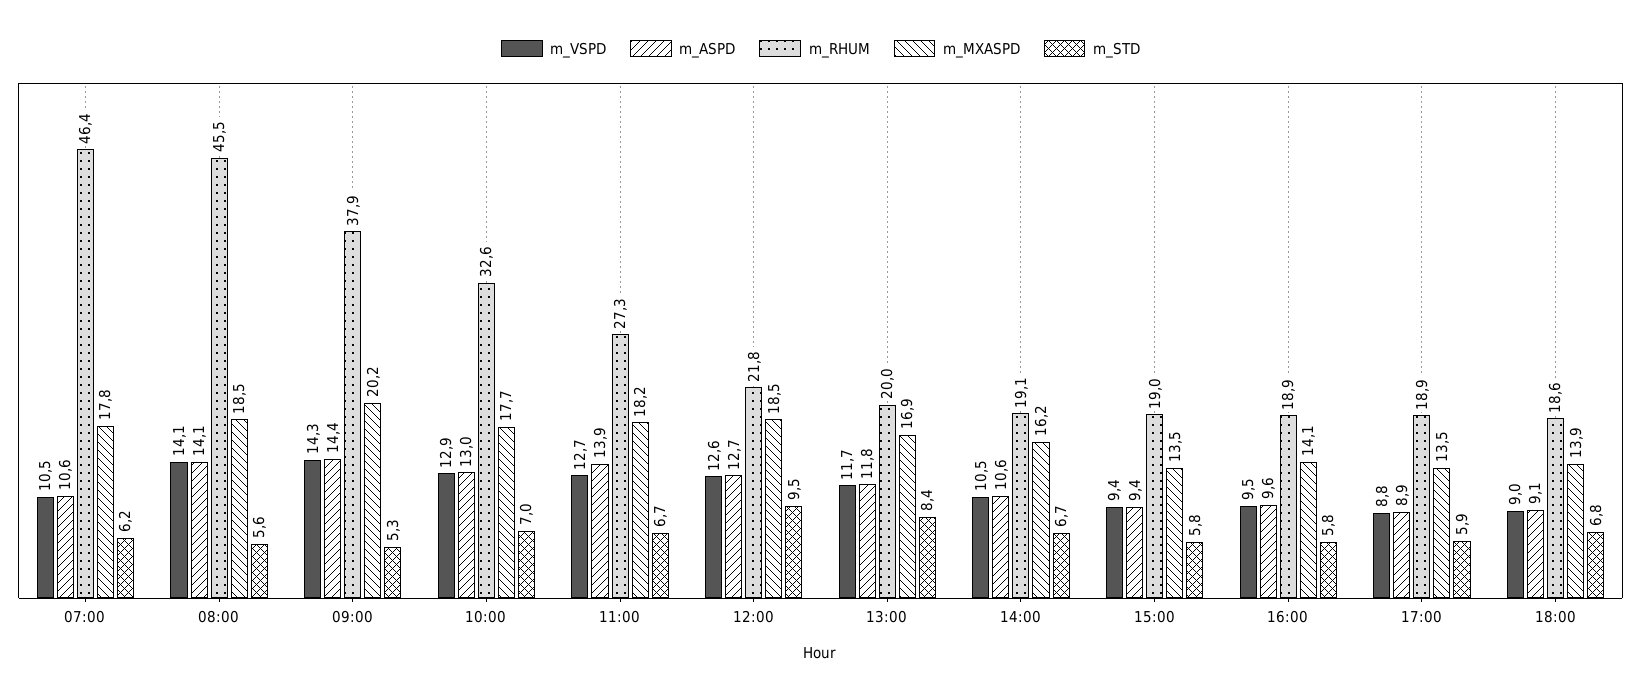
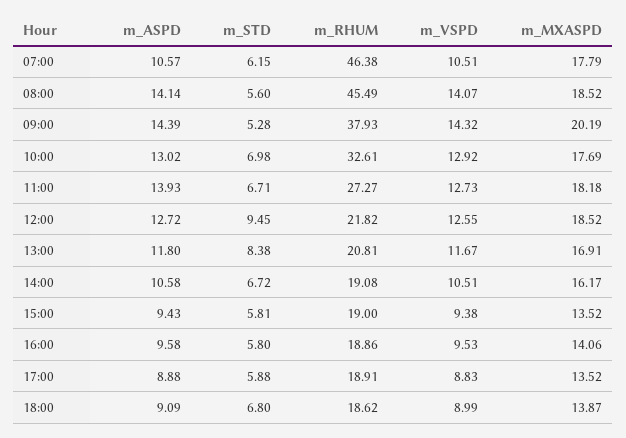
  {
    "m_VSPD": {
      "07:00": 10.51,
      "08:00": 14.07,
      "09:00": 14.32,
      "10:00": 12.92,
      "11:00": 12.73,
      "12:00": 12.55,
      "13:00": 11.67,
      "14:00": 10.51,
      "15:00": 9.38,
      "16:00": 9.53,
      "17:00": 8.83,
      "18:00": 8.99
    },
    "m_ASPD": {
      "07:00": 10.57,
      "08:00": 14.14,
      "09:00": 14.39,
      "10:00": 13.02,
      "11:00": 13.93,
      "12:00": 12.72,
      "13:00": 11.8,
      "14:00": 10.58,
      "15:00": 9.43,
      "16:00": 9.58,
      "17:00": 8.88,
      "18:00": 9.09
    },
    "m_RHUM": {
      "07:00": 46.38,
      "08:00": 45.49,
      "09:00": 37.93,
      "10:00": 32.61,
      "11:00": 27.27,
      "12:00": 21.82,
-     "13:00": 20,
+     "13:00": 20.81,
      "14:00": 19.08,
      "15:00": 19,
      "16:00": 18.86,
      "17:00": 18.91,
      "18:00": 18.62
    },
    "m_MXASPD": {
      "07:00": 17.79,
      "08:00": 18.52,
      "09:00": 20.19,
      "10:00": 17.69,
      "11:00": 18.18,
      "12:00": 18.52,
      "13:00": 16.91,
      "14:00": 16.17,
      "15:00": 13.52,
      "16:00": 14.06,
      "17:00": 13.52,
      "18:00": 13.87
    },
    "m_STD": {
      "07:00": 6.15,
      "08:00": 5.6,
      "09:00": 5.28,
      "10:00": 6.98,
      "11:00": 6.71,
      "12:00": 9.45,
      "13:00": 8.38,
      "14:00": 6.72,
      "15:00": 5.81,
      "16:00": 5.8,
      "17:00": 5.88,
      "18:00": 6.8
    }
  }

